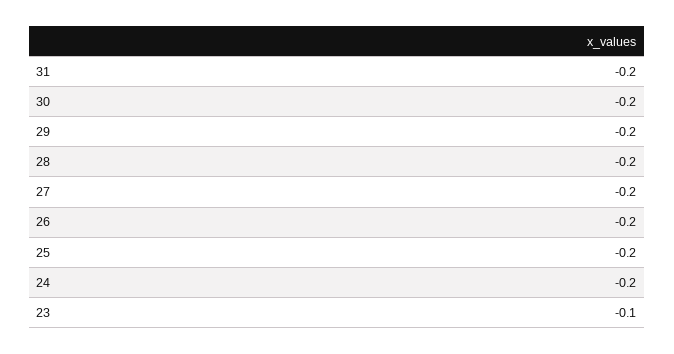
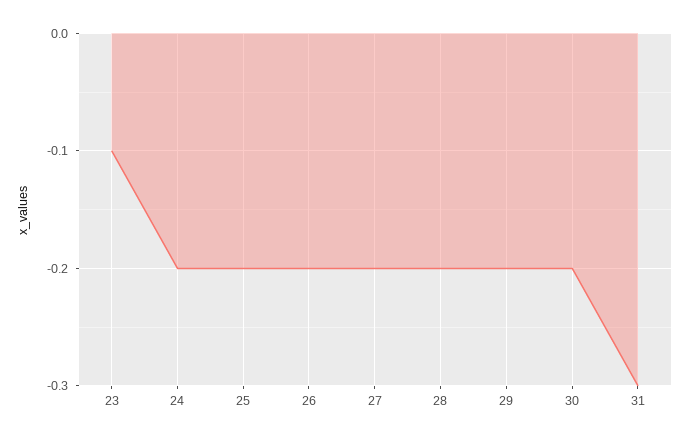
  {
-   "31": -0.2,
+   "31": -0.3,
    "30": -0.2,
    "29": -0.2,
    "28": -0.2,
    "27": -0.2,
    "26": -0.2,
    "25": -0.2,
    "24": -0.2,
    "23": -0.1
  }

